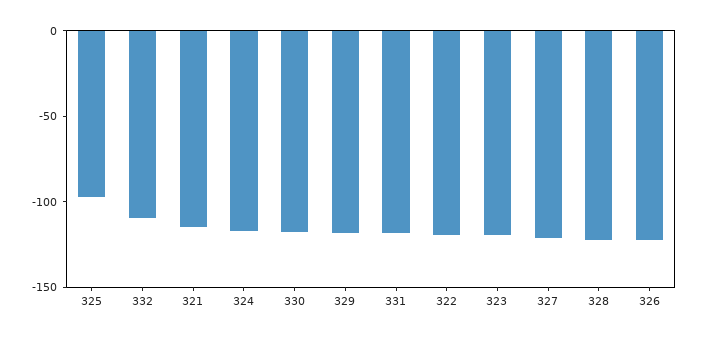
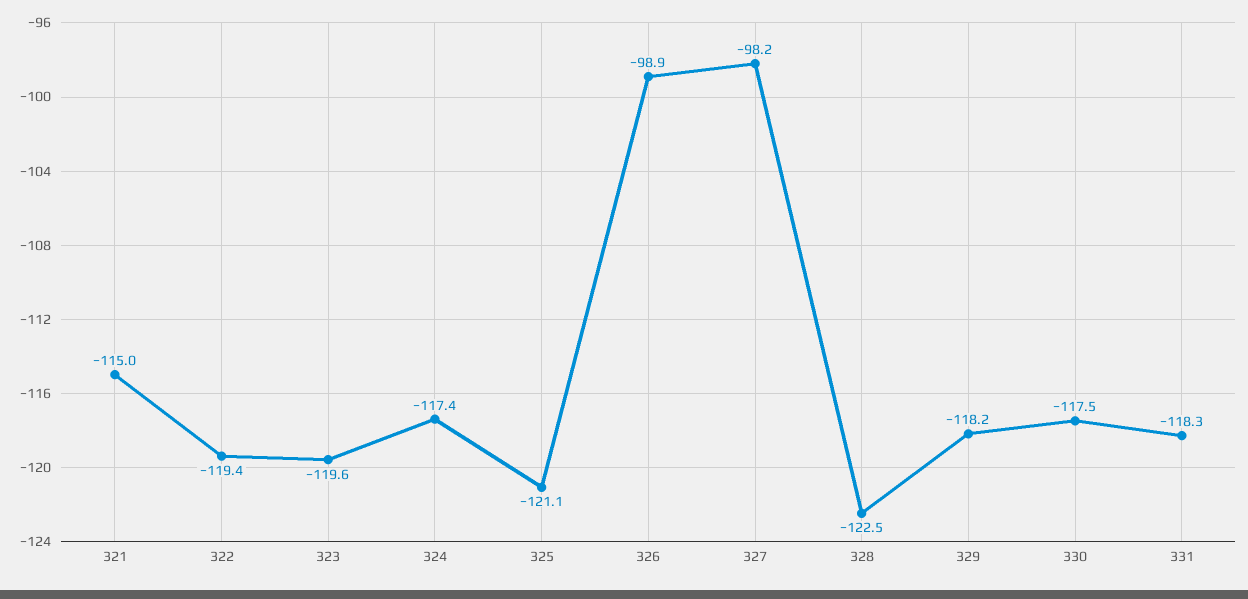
  {
-   "325": -100,
+   "325": -121.1,
-   "332": -110,
    "321": -115,
    "324": -117.4,
    "330": -117.5,
    "329": -118.2,
    "331": -118.3,
    "322": -119.4,
    "323": -119.6,
-   "327": -120,
+   "327": -98.2,
    "328": -122.5,
-   "326": -120
+   "326": -98.9
  }

